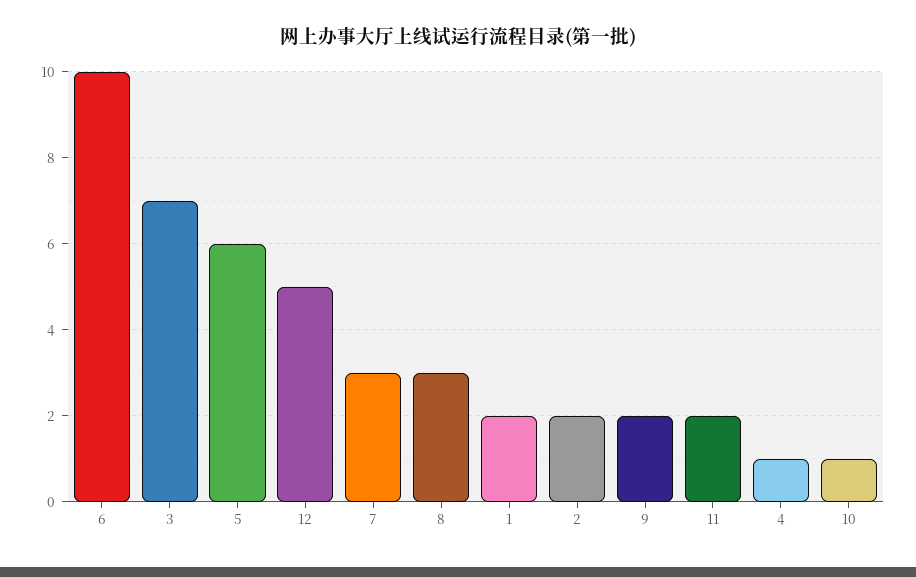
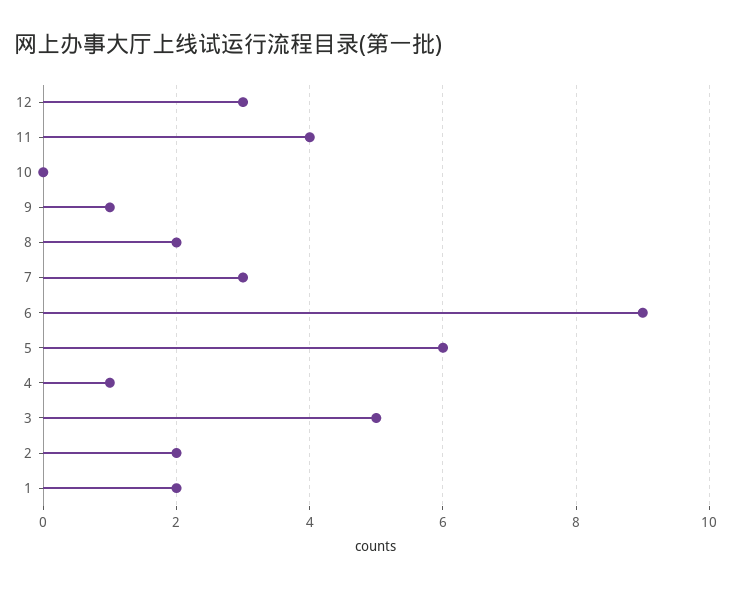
  {
-   "6": 10,
+   "6": 9,
-   "3": 7,
+   "3": 5,
    "5": 6,
-   "12": 5,
+   "12": 3,
    "7": 3,
-   "8": 3,
+   "8": 2,
    "1": 2,
    "2": 2,
-   "9": 2,
+   "9": 1,
-   "11": 2,
+   "11": 4,
    "4": 1,
-   "10": 1
+   "10": 0
  }

